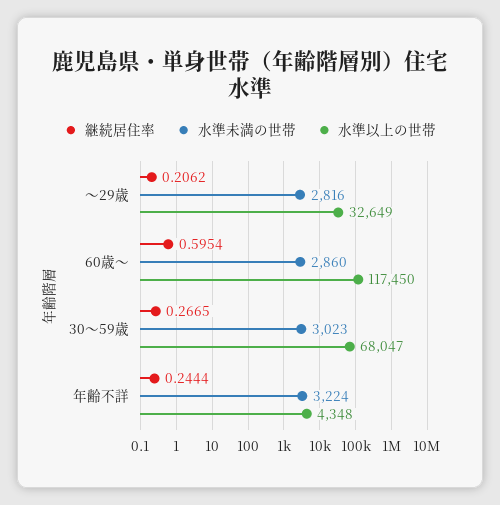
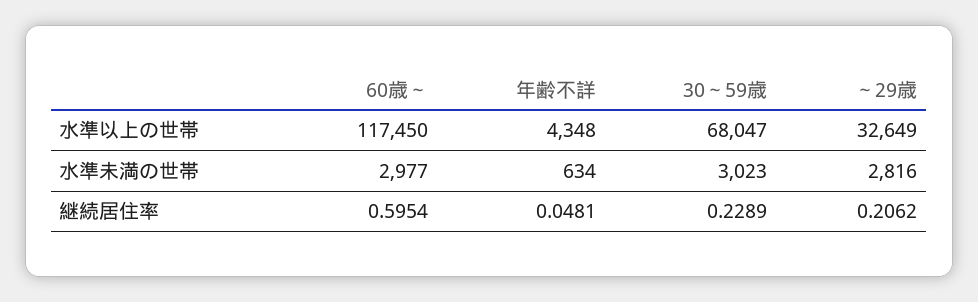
  {
    "継続居住率": {
      "～29歳": 0.2062,
      "60歳～": 0.5954,
-     "30～59歳": 0.2665,
+     "30～59歳": 0.2289,
-     "年齢不詳": 0.2444
+     "年齢不詳": 0.0481
    },
    "水準未満の世帯": {
      "～29歳": 2816,
-     "60歳～": 2860,
+     "60歳～": 2977,
      "30～59歳": 3023,
-     "年齢不詳": 3224
+     "年齢不詳": 634
    },
    "水準以上の世帯": {
      "～29歳": 32649,
      "60歳～": 117450,
      "30～59歳": 68047,
      "年齢不詳": 4348
    }
  }

